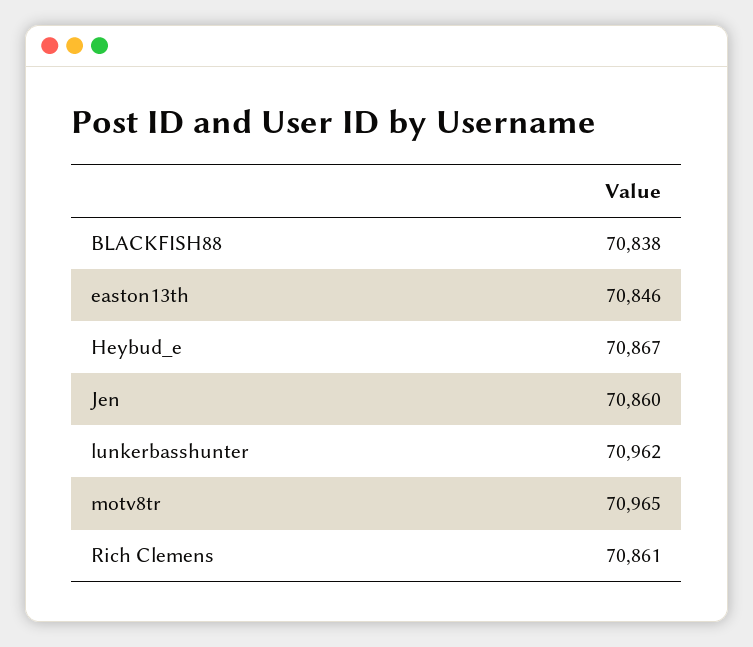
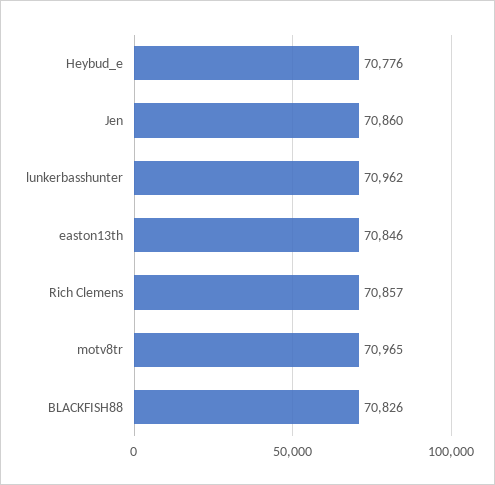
  {
-   "BLACKFISH88": 70838,
+   "BLACKFISH88": 70826,
    "easton13th": 70846,
-   "Heybud_e": 70867,
+   "Heybud_e": 70776,
    "Jen": 70860,
    "lunkerbasshunter": 70962,
    "motv8tr": 70965,
-   "Rich Clemens": 70861
+   "Rich Clemens": 70857
  }

